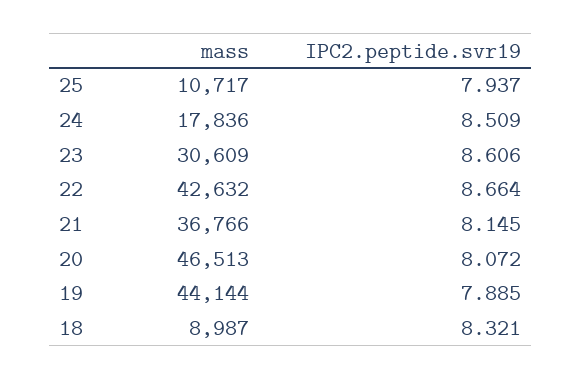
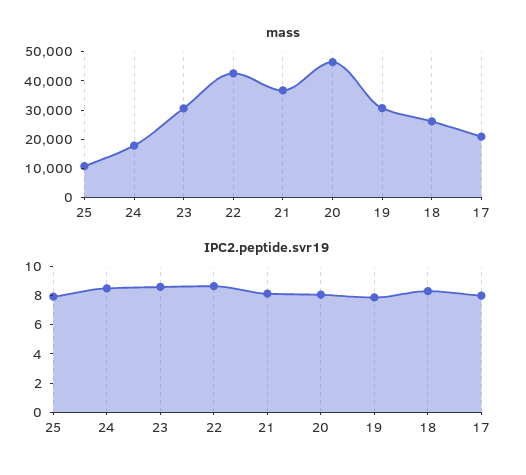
  {
    "mass": {
      "25": 10717,
      "24": 17836,
      "23": 30609,
      "22": 42632,
      "21": 36766,
      "20": 46513,
-     "19": 44144,
+     "19": 30000,
-     "18": 8987
+     "18": 25000,
+     "17": 20000
    },
    "IPC2.peptide.svr19": {
      "25": 7.937,
      "24": 8.509,
      "23": 8.606,
      "22": 8.664,
      "21": 8.145,
      "20": 8.072,
      "19": 7.885,
-     "18": 8.321
+     "18": 8.321,
+     "17": 8
    }
  }

